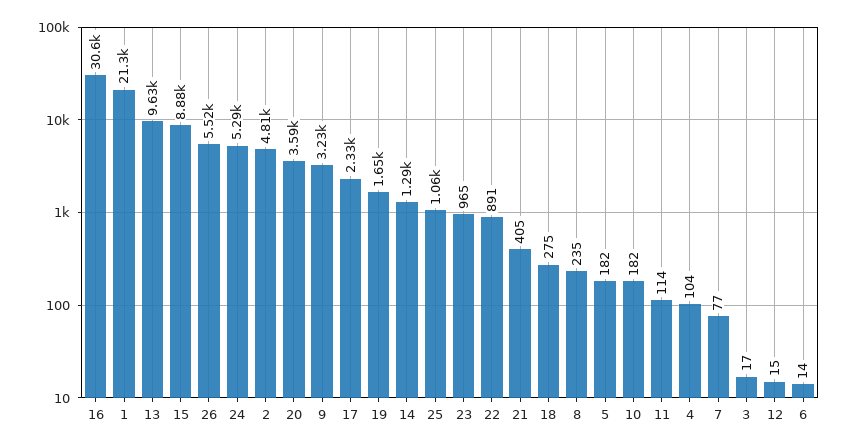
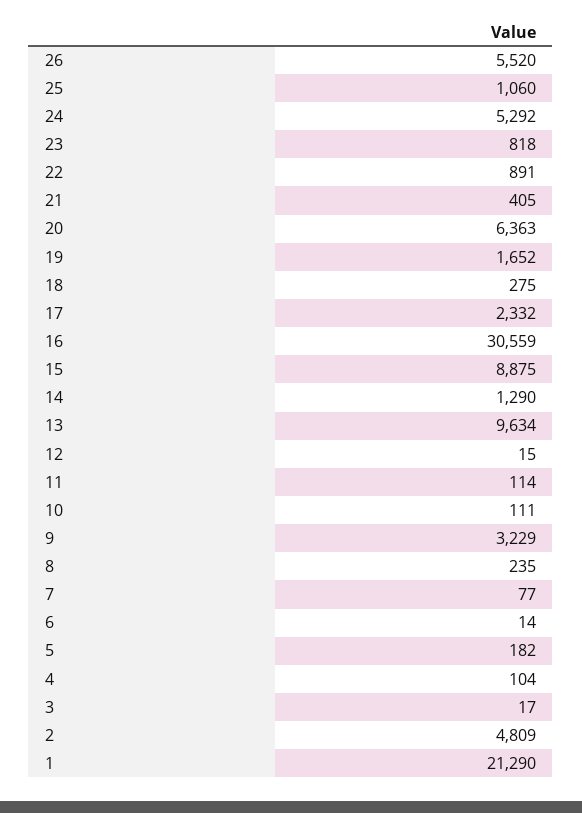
  {
    "16": 30559,
    "1": 21290,
    "13": 9634,
    "15": 8875,
    "26": 5520,
    "24": 5292,
    "2": 4809,
-   "20": 3590,
+   "20": 6363,
    "9": 3229,
    "17": 2332,
    "19": 1652,
    "14": 1290,
    "25": 1060,
-   "23": 965,
+   "23": 818,
    "22": 891,
    "21": 405,
    "18": 275,
    "8": 235,
    "5": 182,
-   "10": 182,
+   "10": 111,
    "11": 114,
    "4": 104,
    "7": 77,
    "3": 17,
    "12": 15,
    "6": 14
  }

